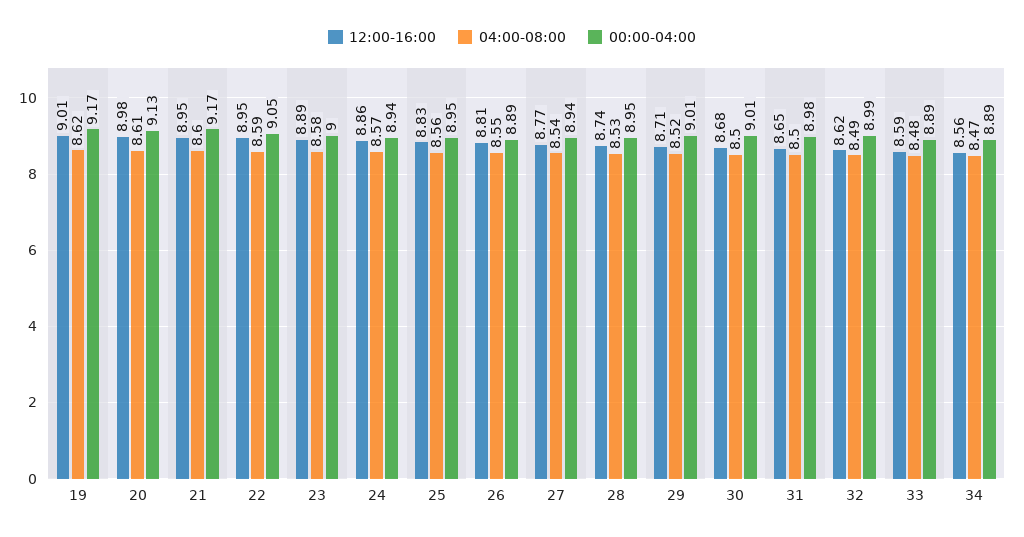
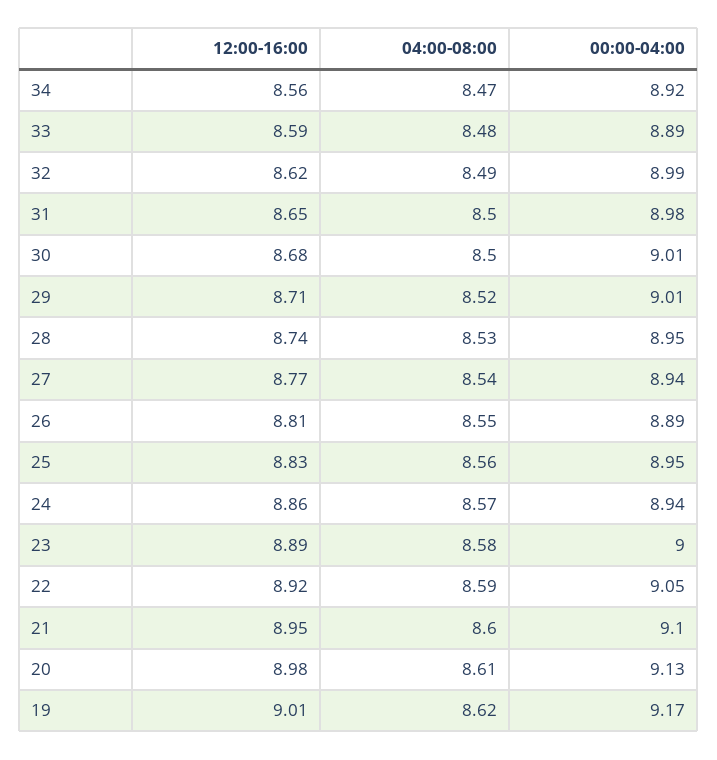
  {
    "12:00-16:00": {
      "19": 9.01,
      "20": 8.98,
      "21": 8.95,
-     "22": 8.95,
+     "22": 8.92,
      "23": 8.89,
      "24": 8.86,
      "25": 8.83,
      "26": 8.81,
      "27": 8.77,
      "28": 8.74,
      "29": 8.71,
      "30": 8.68,
      "31": 8.65,
      "32": 8.62,
      "33": 8.59,
      "34": 8.56
    },
    "04:00-08:00": {
      "19": 8.62,
      "20": 8.61,
      "21": 8.6,
      "22": 8.59,
      "23": 8.58,
      "24": 8.57,
      "25": 8.56,
      "26": 8.55,
      "27": 8.54,
      "28": 8.53,
      "29": 8.52,
      "30": 8.5,
      "31": 8.5,
      "32": 8.49,
      "33": 8.48,
      "34": 8.47
    },
    "00:00-04:00": {
      "19": 9.17,
      "20": 9.13,
-     "21": 9.17,
+     "21": 9.1,
      "22": 9.05,
      "23": 9,
      "24": 8.94,
      "25": 8.95,
      "26": 8.89,
      "27": 8.94,
      "28": 8.95,
      "29": 9.01,
      "30": 9.01,
      "31": 8.98,
      "32": 8.99,
      "33": 8.89,
-     "34": 8.89
+     "34": 8.92
    }
  }

